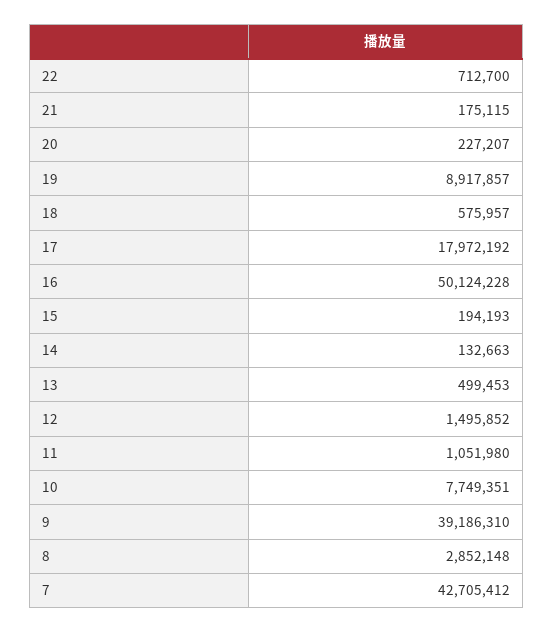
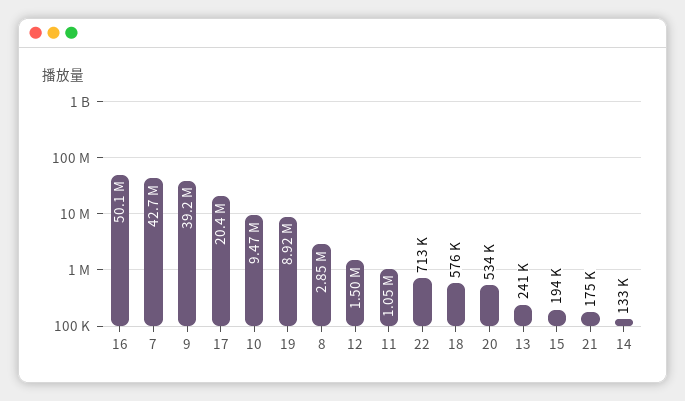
  {
    "22": 712700,
    "21": 175115,
-   "20": 227207,
+   "20": 534000,
    "19": 8917857,
    "18": 575957,
-   "17": 17972192,
+   "17": 20400000,
    "16": 50124228,
    "15": 194193,
    "14": 132663,
-   "13": 499453,
+   "13": 241000,
    "12": 1495852,
    "11": 1051980,
-   "10": 7749351,
+   "10": 9470000,
    "9": 39186310,
    "8": 2852148,
    "7": 42705412
  }

